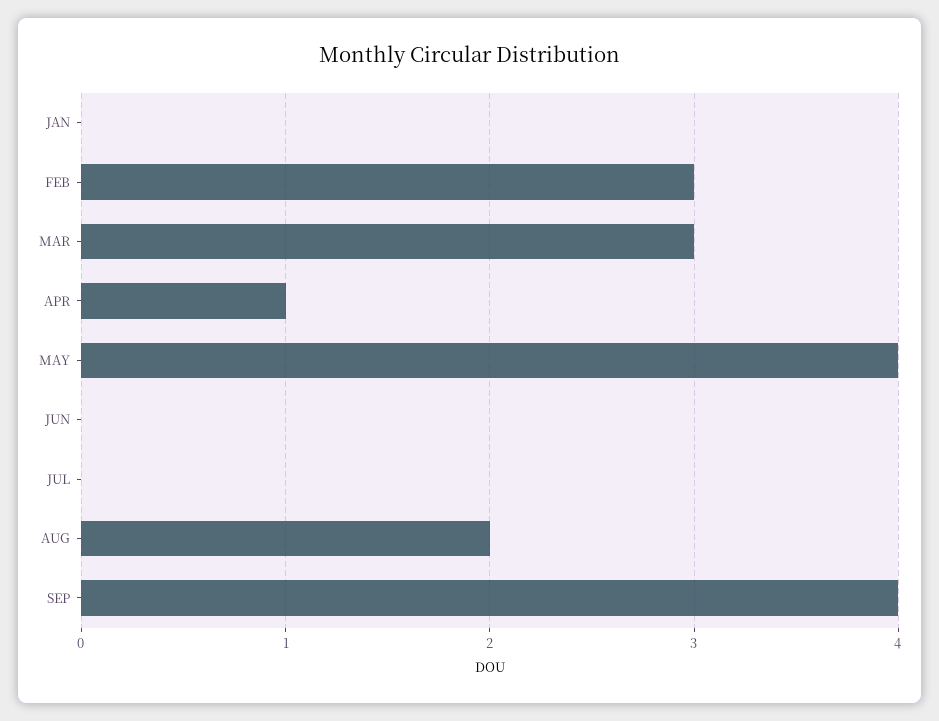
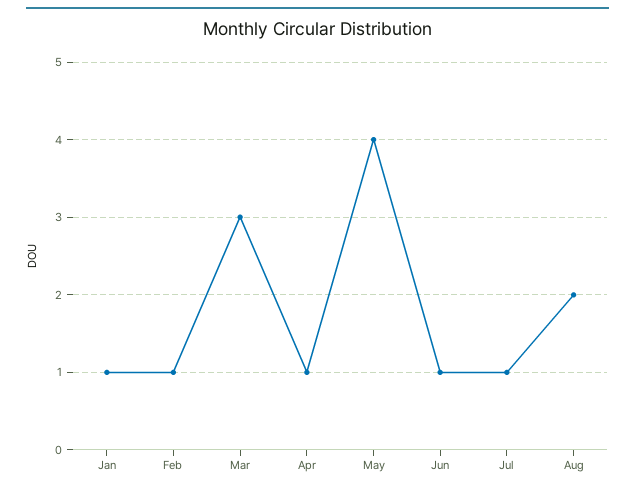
  {
-   "JAN": 0,
+   "JAN": 1,
-   "FEB": 3,
+   "FEB": 1,
    "MAR": 3,
    "APR": 1,
    "MAY": 4,
-   "JUN": 0,
+   "JUN": 1,
-   "JUL": 0,
+   "JUL": 1,
-   "AUG": 2,
+   "AUG": 2
-   "SEP": 4
  }

